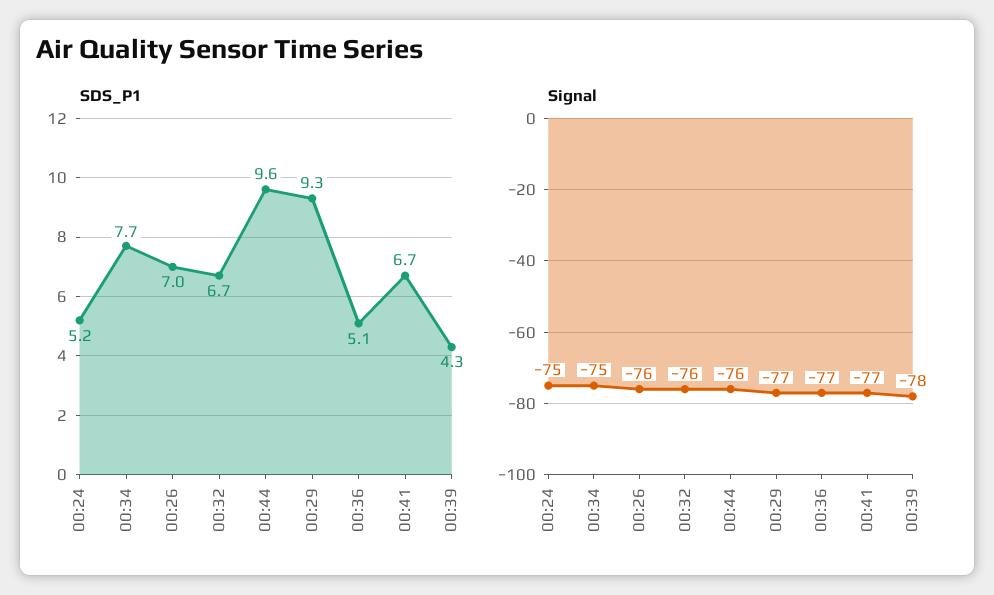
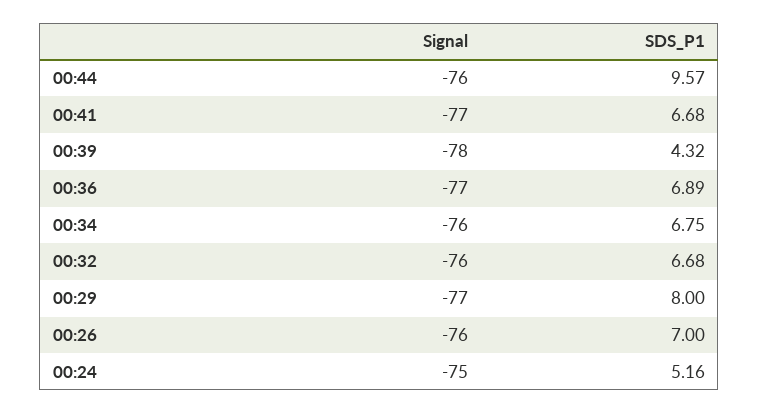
  {
    "SDS_P1": {
      "00:24": 5.16,
-     "00:34": 7.7,
+     "00:34": 6.75,
      "00:26": 7,
      "00:32": 6.68,
      "00:44": 9.57,
-     "00:29": 9.3,
+     "00:29": 8,
-     "00:36": 5.1,
+     "00:36": 6.89,
      "00:41": 6.68,
      "00:39": 4.32
    },
    "Signal": {
      "00:24": -75,
-     "00:34": -75,
+     "00:34": -76,
      "00:26": -76,
      "00:32": -76,
      "00:44": -76,
      "00:29": -77,
      "00:36": -77,
      "00:41": -77,
      "00:39": -78
    }
  }

